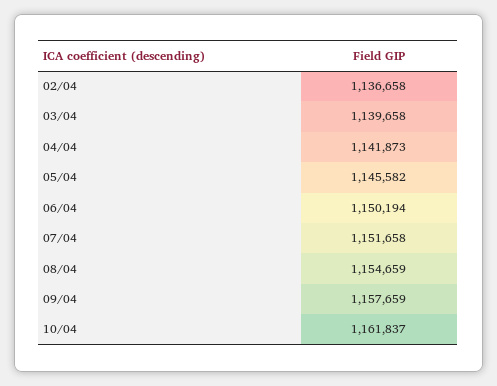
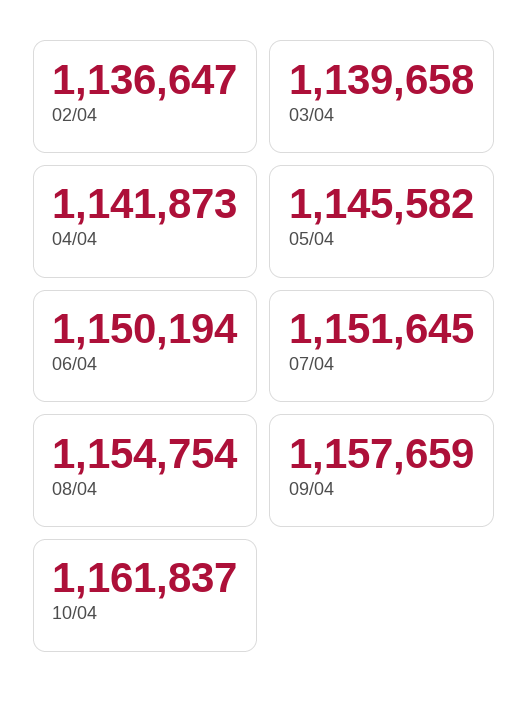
  {
-   "02/04": 1136658,
+   "02/04": 1136647,
    "03/04": 1139658,
    "04/04": 1141873,
    "05/04": 1145582,
    "06/04": 1150194,
-   "07/04": 1151658,
+   "07/04": 1151645,
-   "08/04": 1154659,
+   "08/04": 1154754,
    "09/04": 1157659,
    "10/04": 1161837
  }

